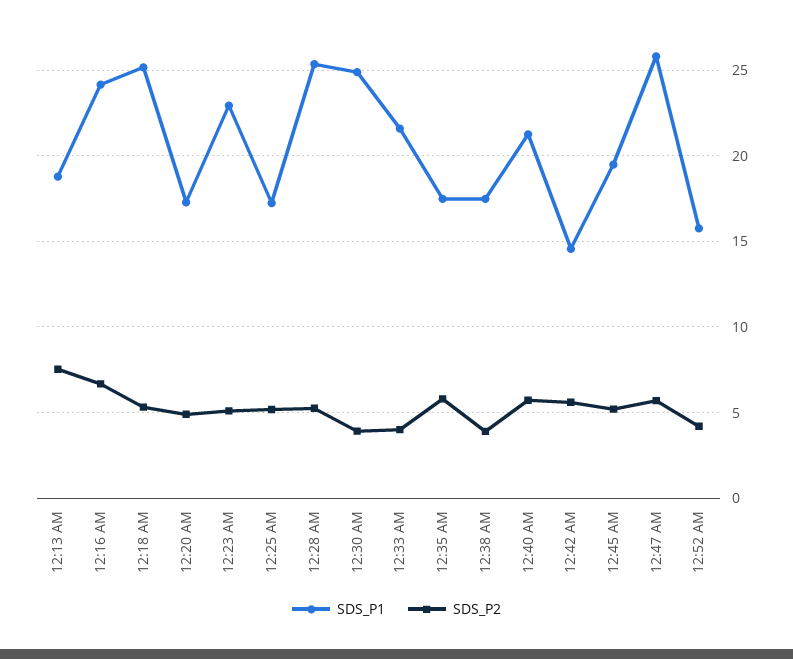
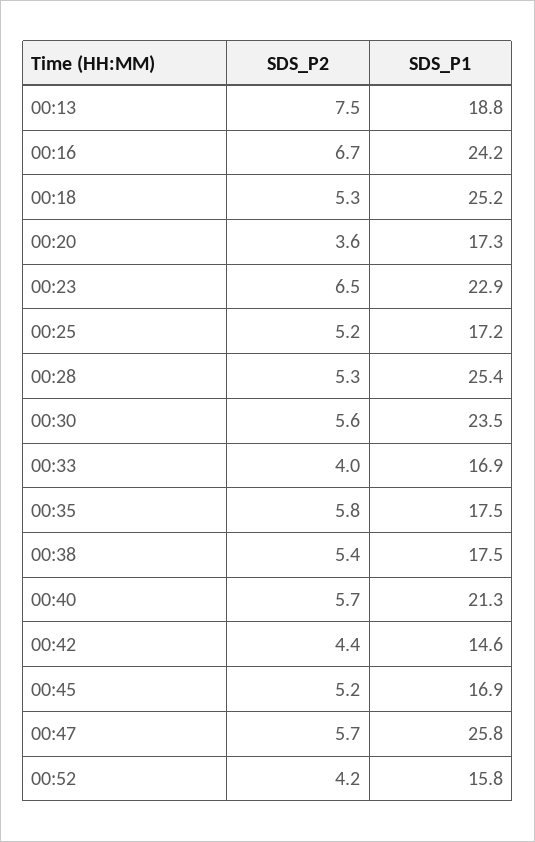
  {
    "SDS_P1": {
      "12:13 AM": 18.8,
      "12:16 AM": 24.2,
      "12:18 AM": 25.2,
      "12:20 AM": 17.3,
      "12:23 AM": 22.9,
      "12:25 AM": 17.2,
      "12:28 AM": 25.4,
-     "12:30 AM": 25,
+     "12:30 AM": 23.5,
-     "12:33 AM": 21.5,
+     "12:33 AM": 16.9,
      "12:35 AM": 17.5,
      "12:38 AM": 17.5,
      "12:40 AM": 21.3,
      "12:42 AM": 14.6,
-     "12:45 AM": 19.5,
+     "12:45 AM": 16.9,
      "12:47 AM": 25.8,
      "12:52 AM": 15.8
    },
    "SDS_P2": {
      "12:13 AM": 7.5,
      "12:16 AM": 6.7,
      "12:18 AM": 5.3,
-     "12:20 AM": 5,
+     "12:20 AM": 3.6,
-     "12:23 AM": 5,
+     "12:23 AM": 6.5,
      "12:25 AM": 5.2,
      "12:28 AM": 5.3,
-     "12:30 AM": 4,
+     "12:30 AM": 5.6,
      "12:33 AM": 4,
      "12:35 AM": 5.8,
-     "12:38 AM": 4,
+     "12:38 AM": 5.4,
      "12:40 AM": 5.7,
-     "12:42 AM": 5.5,
+     "12:42 AM": 4.4,
      "12:45 AM": 5.2,
      "12:47 AM": 5.7,
      "12:52 AM": 4.2
    }
  }

